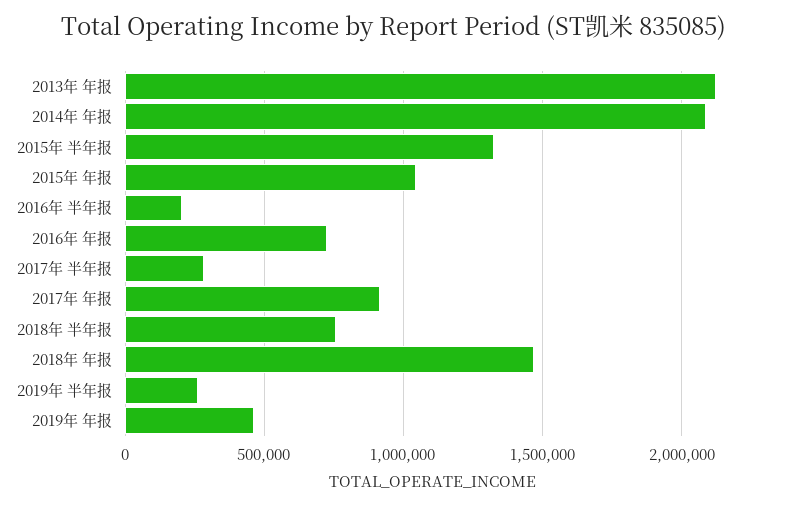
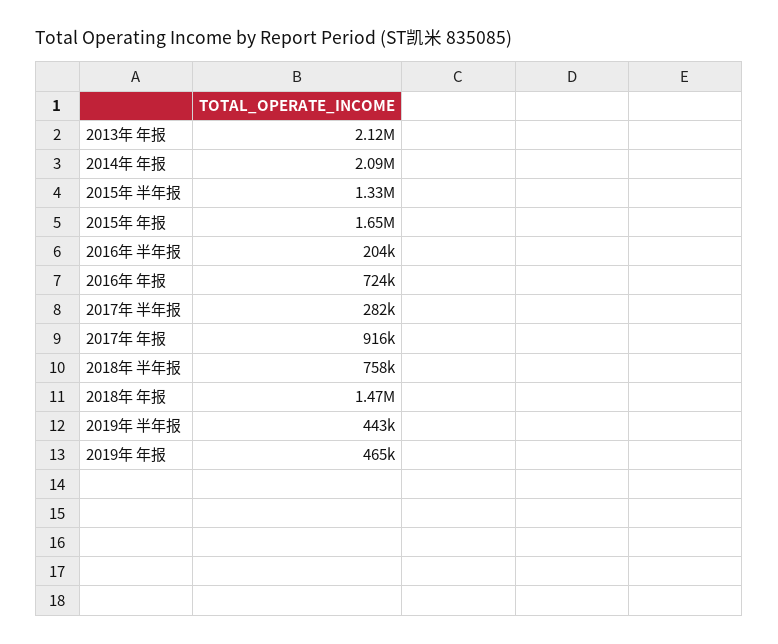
  {
    "2013年 年报": 2120000,
    "2014年 年报": 2090000,
    "2015年 半年报": 1330000,
-   "2015年 年报": 1050000,
+   "2015年 年报": 1650000,
    "2016年 半年报": 204000,
    "2016年 年报": 724000,
    "2017年 半年报": 282000,
    "2017年 年报": 916000,
    "2018年 半年报": 758000,
    "2018年 年报": 1470000,
-   "2019年 半年报": 250000,
+   "2019年 半年报": 443000,
    "2019年 年报": 465000
  }

